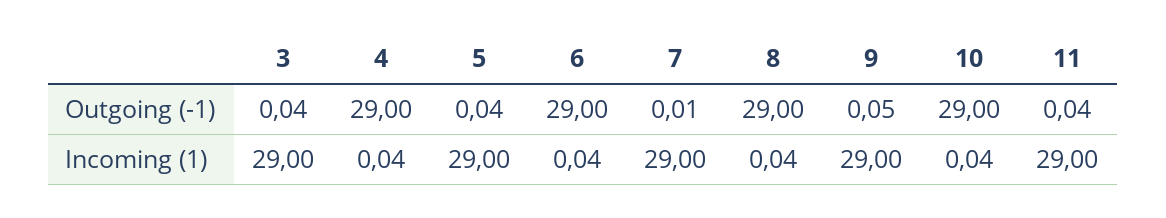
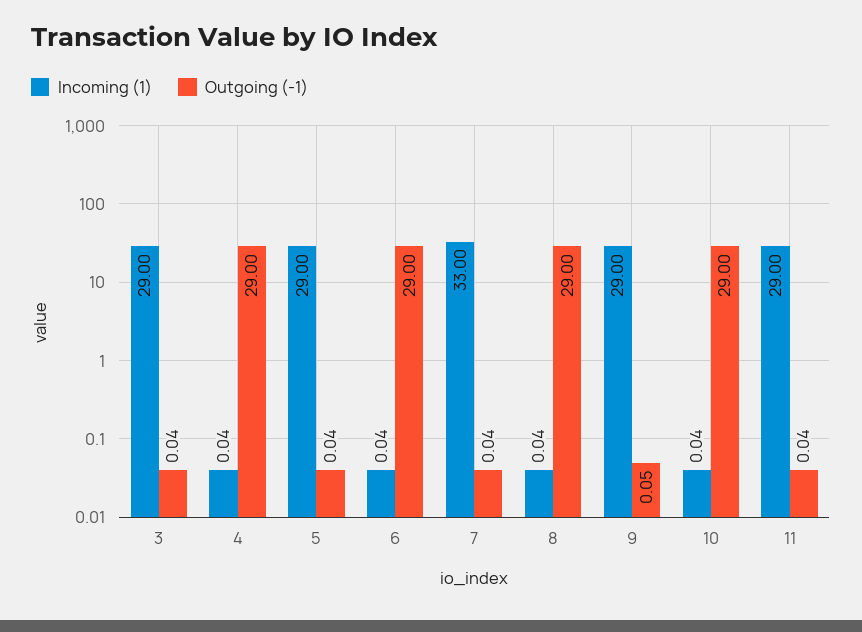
  {
    "Outgoing (-1)": {
      "3": 0.04,
      "4": 29,
      "5": 0.04,
      "6": 29,
-     "7": 0.01,
+     "7": 0.04,
      "8": 29,
      "9": 0.05,
      "10": 29,
      "11": 0.04
    },
    "Incoming (1)": {
      "3": 29,
      "4": 0.04,
      "5": 29,
      "6": 0.04,
-     "7": 29,
+     "7": 33,
      "8": 0.04,
      "9": 29,
      "10": 0.04,
      "11": 29
    }
  }

